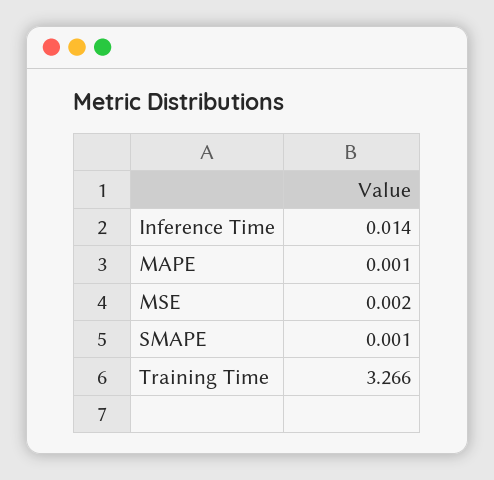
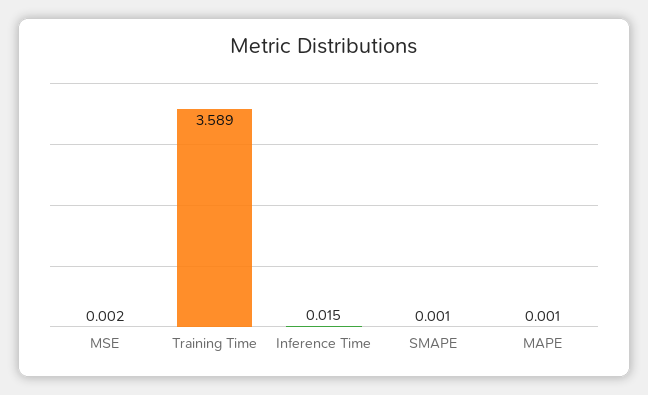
  {
-   "Inference Time": 0.014,
+   "Inference Time": 0.015,
    "MAPE": 0.001,
    "MSE": 0.002,
    "SMAPE": 0.001,
-   "Training Time": 3.266
+   "Training Time": 3.589
  }

